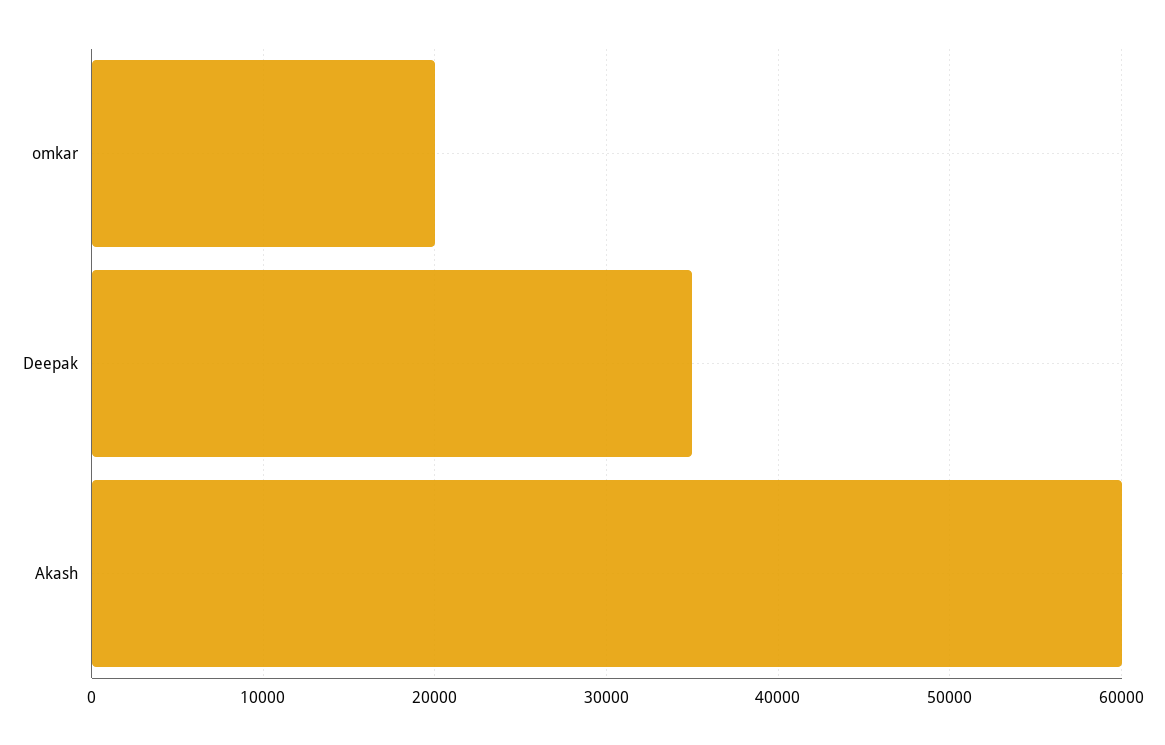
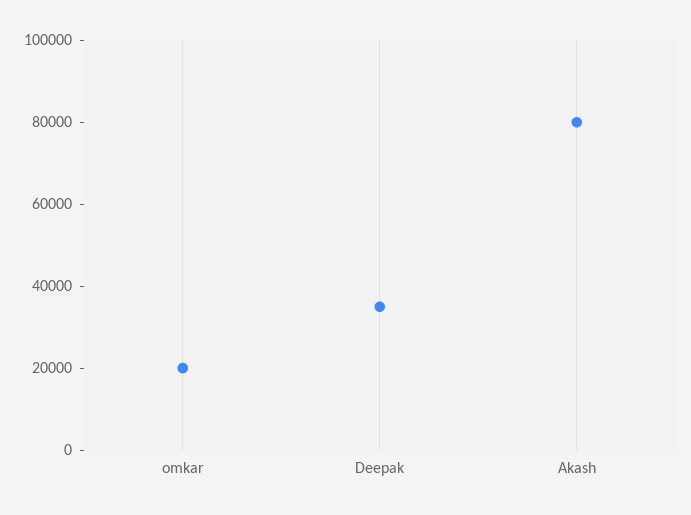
  {
    "omkar": 20000,
    "Deepak": 35000,
-   "Akash": 60000
+   "Akash": 80000
  }

